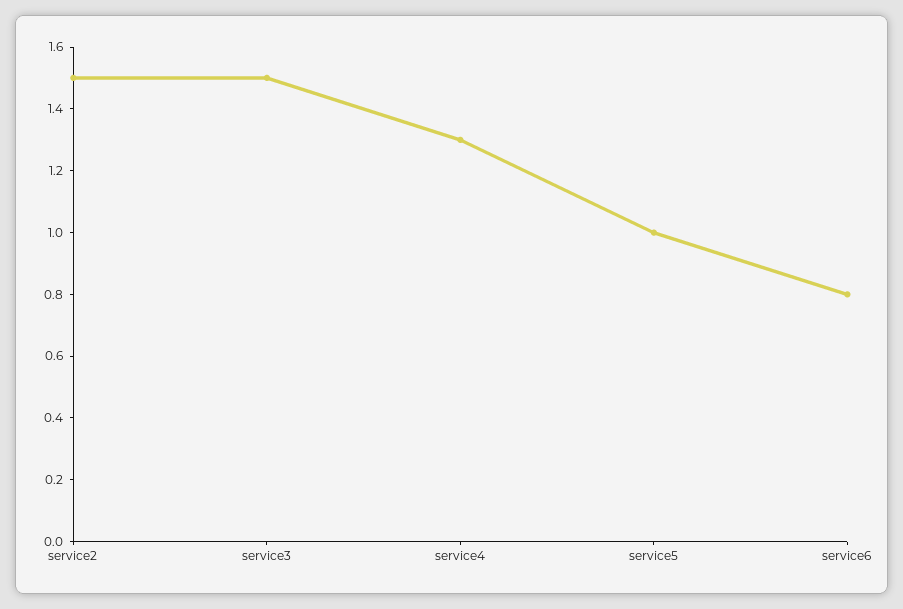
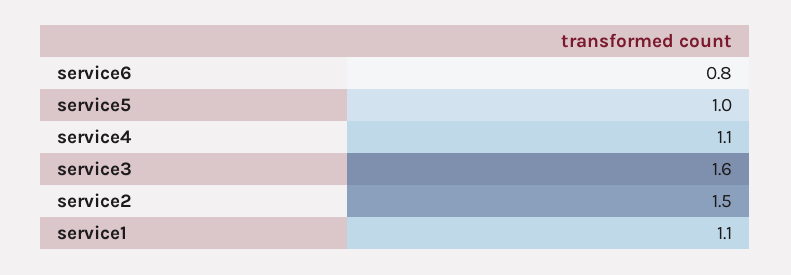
  {
    "service2": 1.5,
-   "service3": 1.5,
+   "service3": 1.6,
-   "service4": 1.3,
+   "service4": 1.1,
    "service5": 1,
-   "service6": 0.8
+   "service6": 0.8,
+   "service1": 1.1
  }

